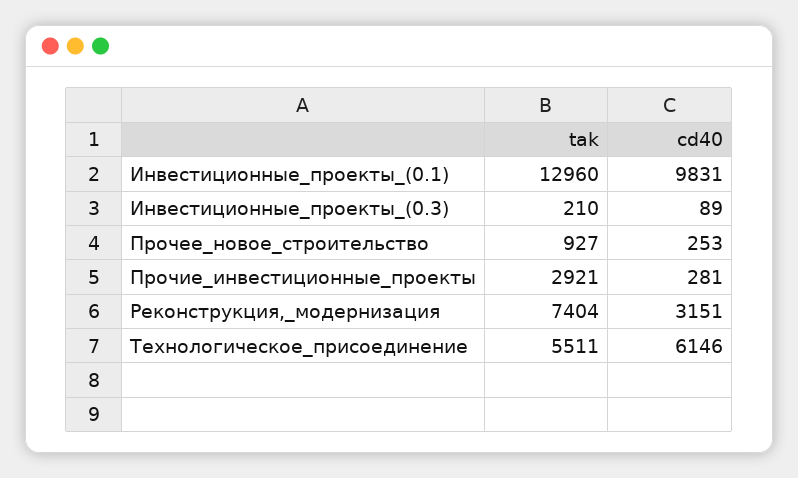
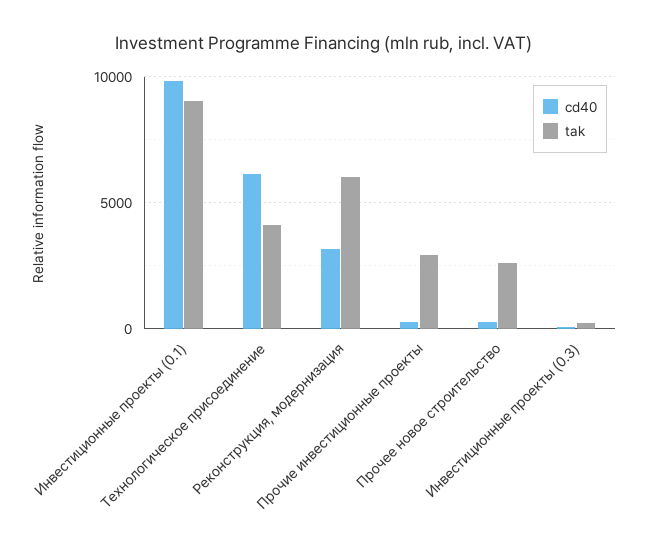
  {
    "tak": {
-     "Инвестиционные_проекты_(0.1)": 12960,
+     "Инвестиционные_проекты_(0.1)": 9000,
      "Инвестиционные_проекты_(0.3)": 210,
-     "Прочее_новое_строительство": 927,
+     "Прочее_новое_строительство": 2500,
      "Прочие_инвестиционные_проекты": 2921,
-     "Реконструкция,_модернизация": 7404,
+     "Реконструкция,_модернизация": 6000,
-     "Технологическое_присоединение": 5511
+     "Технологическое_присоединение": 4000
    },
    "cd40": {
      "Инвестиционные_проекты_(0.1)": 9831,
      "Инвестиционные_проекты_(0.3)": 89,
      "Прочее_новое_строительство": 253,
      "Прочие_инвестиционные_проекты": 281,
      "Реконструкция,_модернизация": 3151,
      "Технологическое_присоединение": 6146
    }
  }

